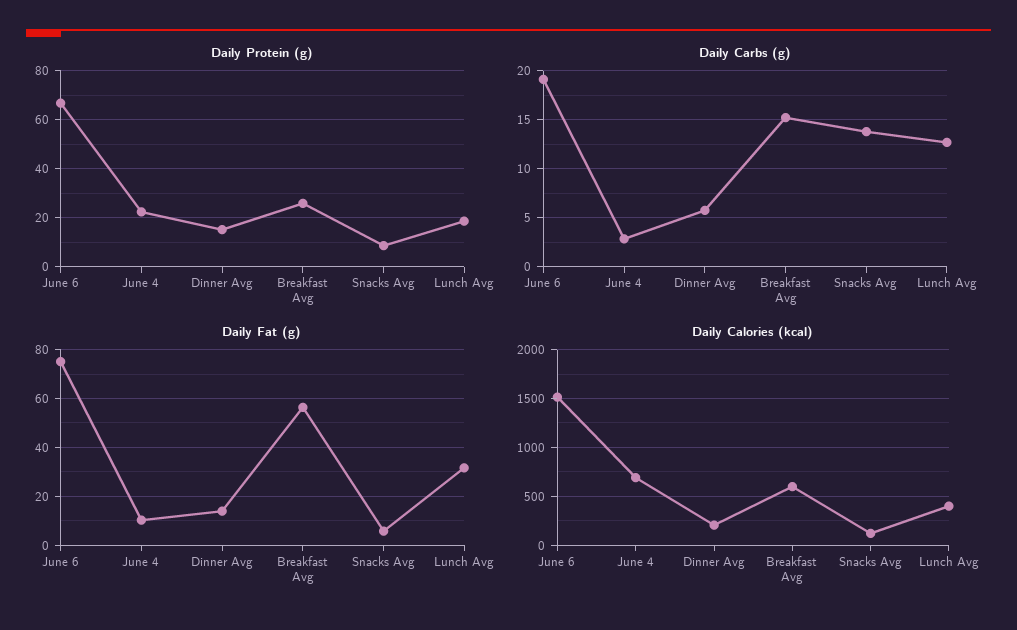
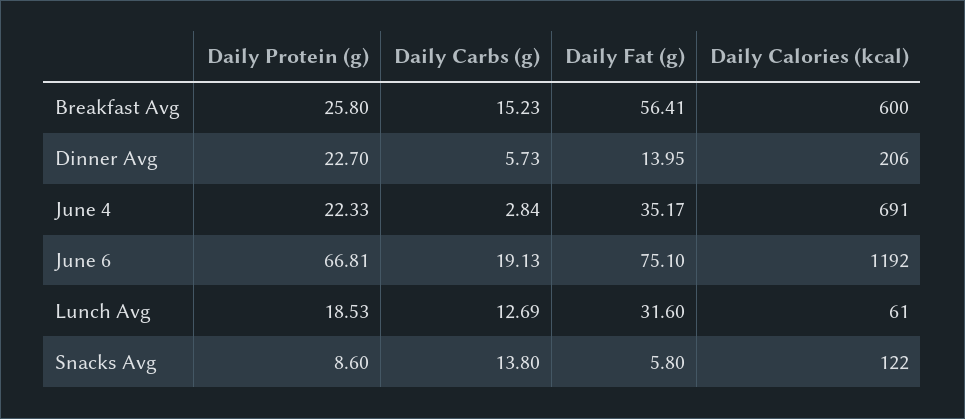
  {
    "Daily Protein (g)": {
      "June 6": 66.81,
      "June 4": 22.33,
-     "Dinner Avg": 15,
+     "Dinner Avg": 22.7,
      "Breakfast Avg": 25.8,
      "Snacks Avg": 8.6,
      "Lunch Avg": 18.53
    },
    "Daily Carbs (g)": {
      "June 6": 19.13,
      "June 4": 2.84,
      "Dinner Avg": 5.73,
      "Breakfast Avg": 15.23,
      "Snacks Avg": 13.8,
      "Lunch Avg": 12.69
    },
    "Daily Fat (g)": {
      "June 6": 75.1,
-     "June 4": 10,
+     "June 4": 35.17,
      "Dinner Avg": 13.95,
      "Breakfast Avg": 56.41,
      "Snacks Avg": 5.8,
      "Lunch Avg": 31.6
    },
    "Daily Calories (kcal)": {
-     "June 6": 1500,
+     "June 6": 1192,
      "June 4": 691,
      "Dinner Avg": 206,
      "Breakfast Avg": 600,
      "Snacks Avg": 122,
-     "Lunch Avg": 400
+     "Lunch Avg": 61
    }
  }

